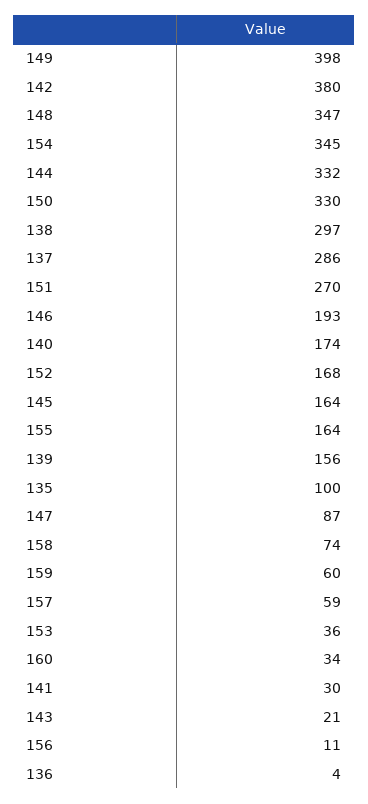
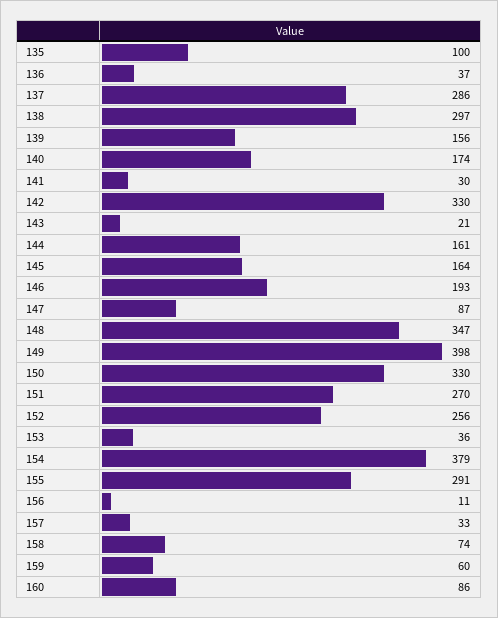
  {
    "149": 398,
-   "142": 380,
+   "142": 330,
    "148": 347,
-   "154": 345,
+   "154": 379,
-   "144": 332,
+   "144": 161,
    "150": 330,
    "138": 297,
    "137": 286,
    "151": 270,
    "146": 193,
    "140": 174,
-   "152": 168,
+   "152": 256,
    "145": 164,
-   "155": 164,
+   "155": 291,
    "139": 156,
    "135": 100,
    "147": 87,
    "158": 74,
    "159": 60,
-   "157": 59,
+   "157": 33,
    "153": 36,
-   "160": 34,
+   "160": 86,
    "141": 30,
    "143": 21,
    "156": 11,
-   "136": 4
+   "136": 37
  }

